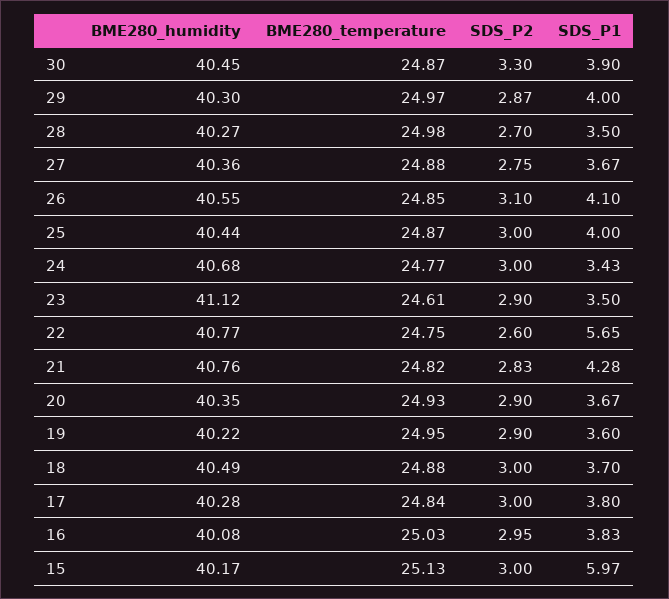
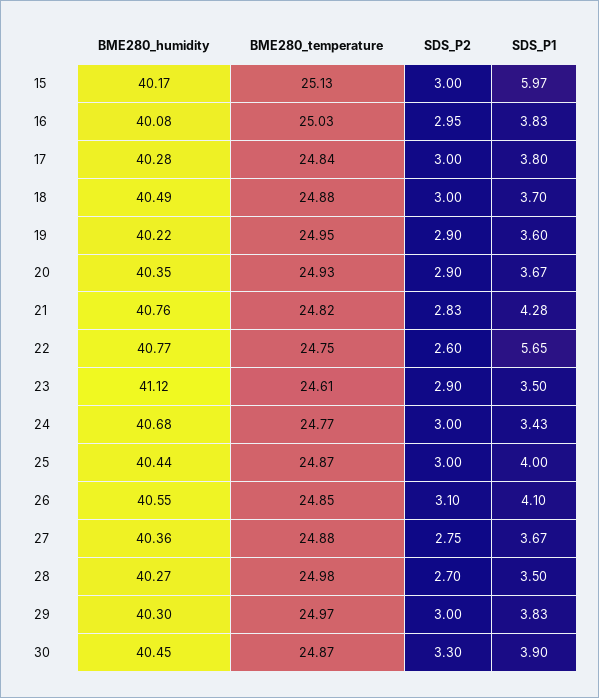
  {
    "BME280_humidity": {
      "30": 40.45,
      "29": 40.3,
      "28": 40.27,
      "27": 40.36,
      "26": 40.55,
      "25": 40.44,
      "24": 40.68,
      "23": 41.12,
      "22": 40.77,
      "21": 40.76,
      "20": 40.35,
      "19": 40.22,
      "18": 40.49,
      "17": 40.28,
      "16": 40.08,
      "15": 40.17
    },
    "BME280_temperature": {
      "30": 24.87,
      "29": 24.97,
      "28": 24.98,
      "27": 24.88,
      "26": 24.85,
      "25": 24.87,
      "24": 24.77,
      "23": 24.61,
      "22": 24.75,
      "21": 24.82,
      "20": 24.93,
      "19": 24.95,
      "18": 24.88,
      "17": 24.84,
      "16": 25.03,
      "15": 25.13
    },
    "SDS_P2": {
      "30": 3.3,
-     "29": 2.87,
+     "29": 3,
      "28": 2.7,
      "27": 2.75,
      "26": 3.1,
      "25": 3,
      "24": 3,
      "23": 2.9,
      "22": 2.6,
      "21": 2.83,
      "20": 2.9,
      "19": 2.9,
      "18": 3,
      "17": 3,
      "16": 2.95,
      "15": 3
    },
    "SDS_P1": {
      "30": 3.9,
-     "29": 4,
+     "29": 3.83,
      "28": 3.5,
      "27": 3.67,
      "26": 4.1,
      "25": 4,
      "24": 3.43,
      "23": 3.5,
      "22": 5.65,
      "21": 4.28,
      "20": 3.67,
      "19": 3.6,
      "18": 3.7,
      "17": 3.8,
      "16": 3.83,
      "15": 5.97
    }
  }

